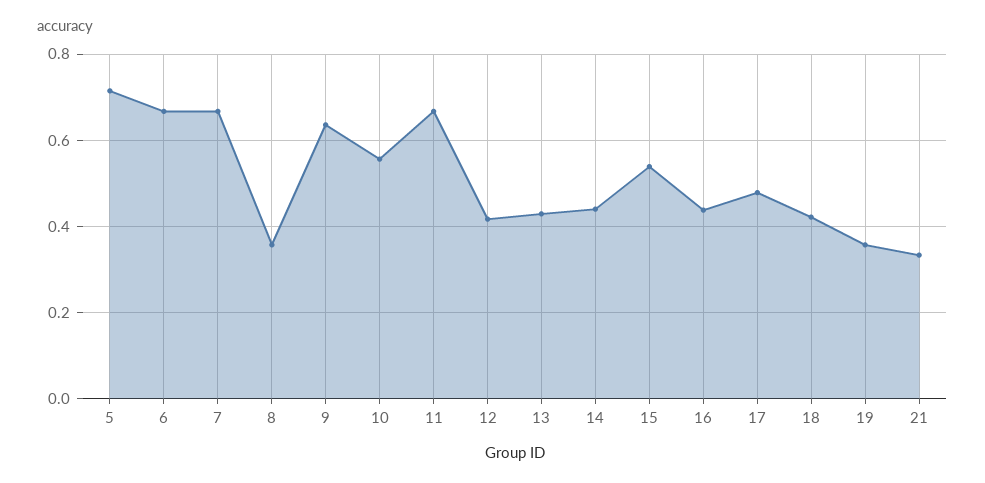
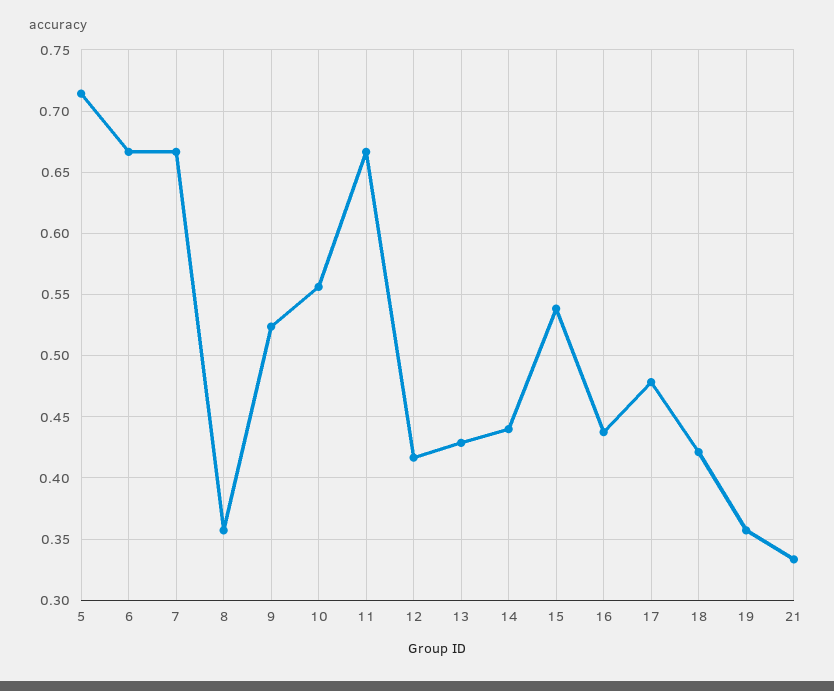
  {
    "5": 0.715,
    "6": 0.665,
    "7": 0.665,
    "8": 0.355,
-   "9": 0.64,
+   "9": 0.525,
    "10": 0.555,
    "11": 0.665,
    "12": 0.415,
    "13": 0.43,
    "14": 0.44,
    "15": 0.54,
    "16": 0.44,
    "17": 0.48,
    "18": 0.42,
    "19": 0.355,
    "21": 0.335
  }

